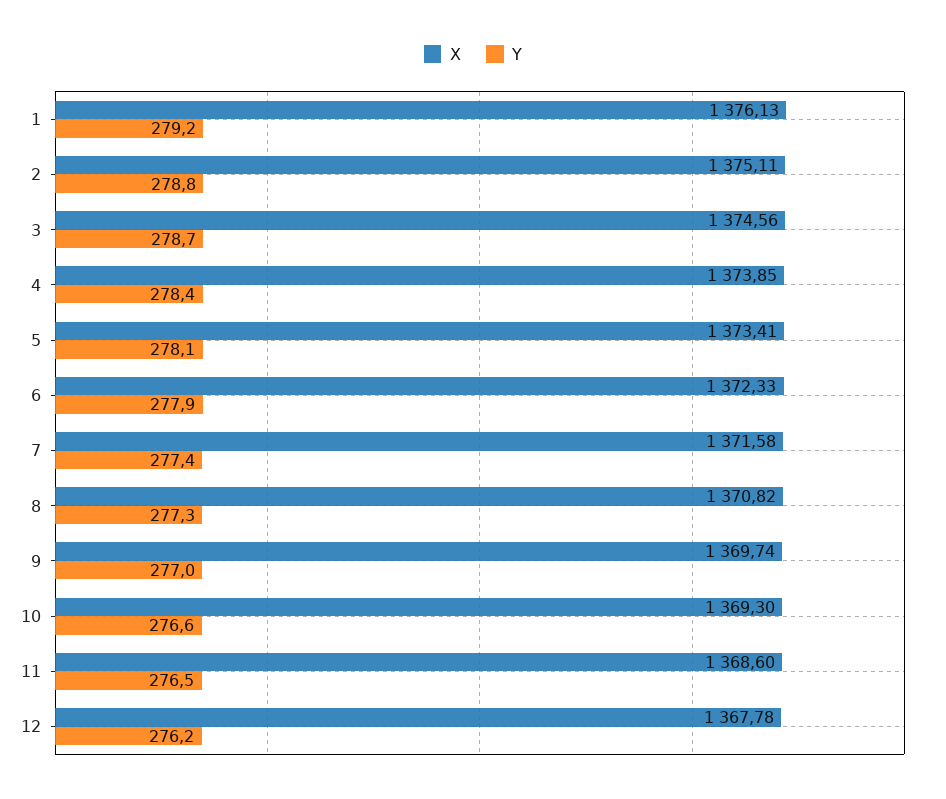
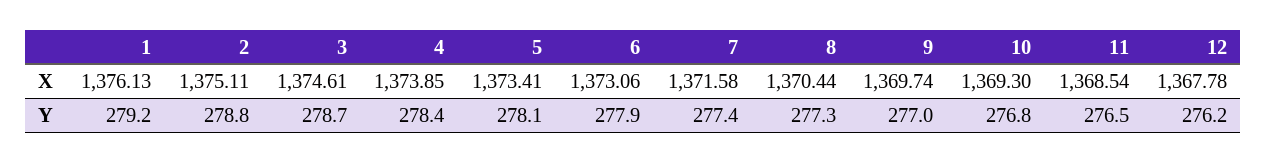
  {
    "X": {
      "1": 1376.13,
      "2": 1375.11,
-     "3": 1374.56,
+     "3": 1374.61,
      "4": 1373.85,
      "5": 1373.41,
-     "6": 1372.33,
+     "6": 1373.06,
      "7": 1371.58,
-     "8": 1370.82,
+     "8": 1370.44,
      "9": 1369.74,
      "10": 1369.3,
-     "11": 1368.6,
+     "11": 1368.54,
      "12": 1367.78
    },
    "Y": {
      "1": 279.2,
      "2": 278.8,
      "3": 278.7,
      "4": 278.4,
      "5": 278.1,
      "6": 277.9,
      "7": 277.4,
      "8": 277.3,
      "9": 277,
-     "10": 276.6,
+     "10": 276.8,
      "11": 276.5,
      "12": 276.2
    }
  }

